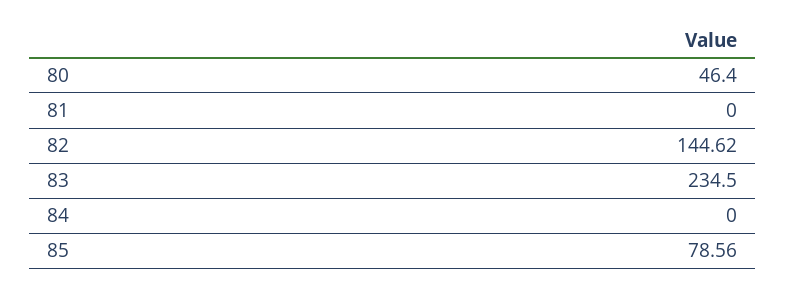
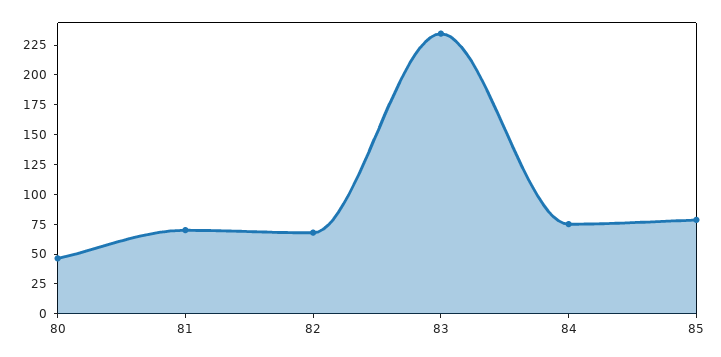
  {
    "80": 46.4,
-   "81": 0,
+   "81": 75,
-   "82": 144.62,
+   "82": 75,
    "83": 234.5,
-   "84": 0,
+   "84": 75,
    "85": 78.56
  }

